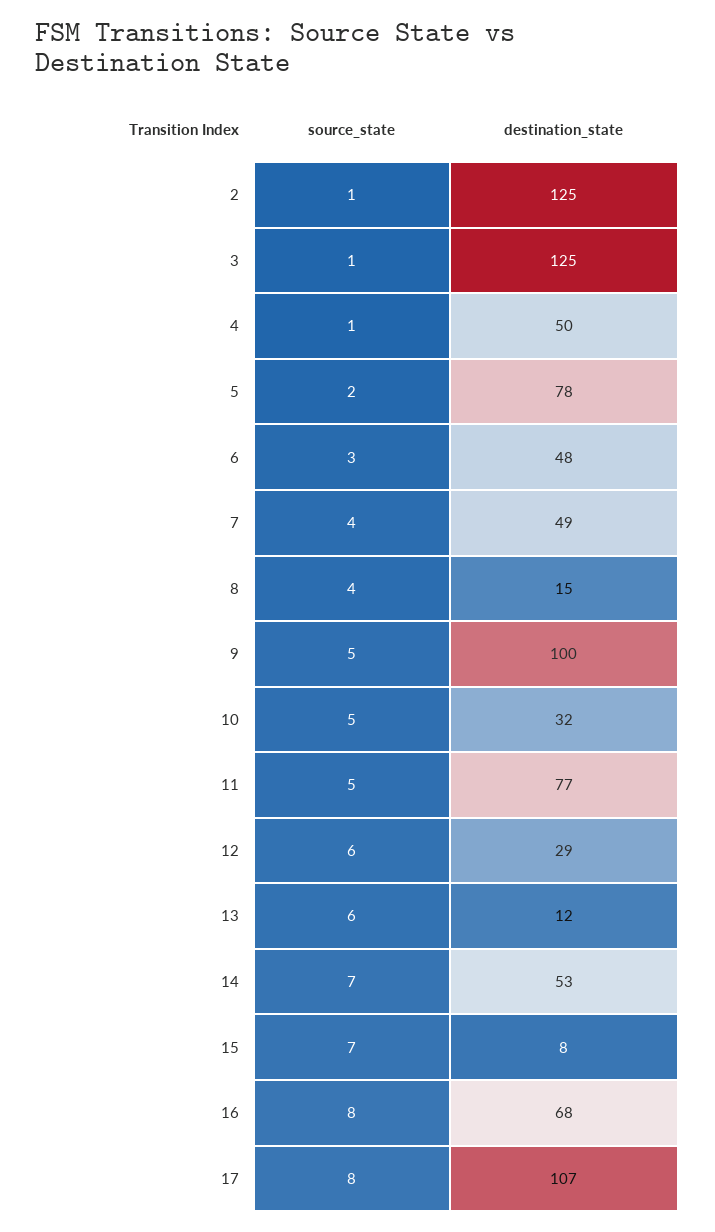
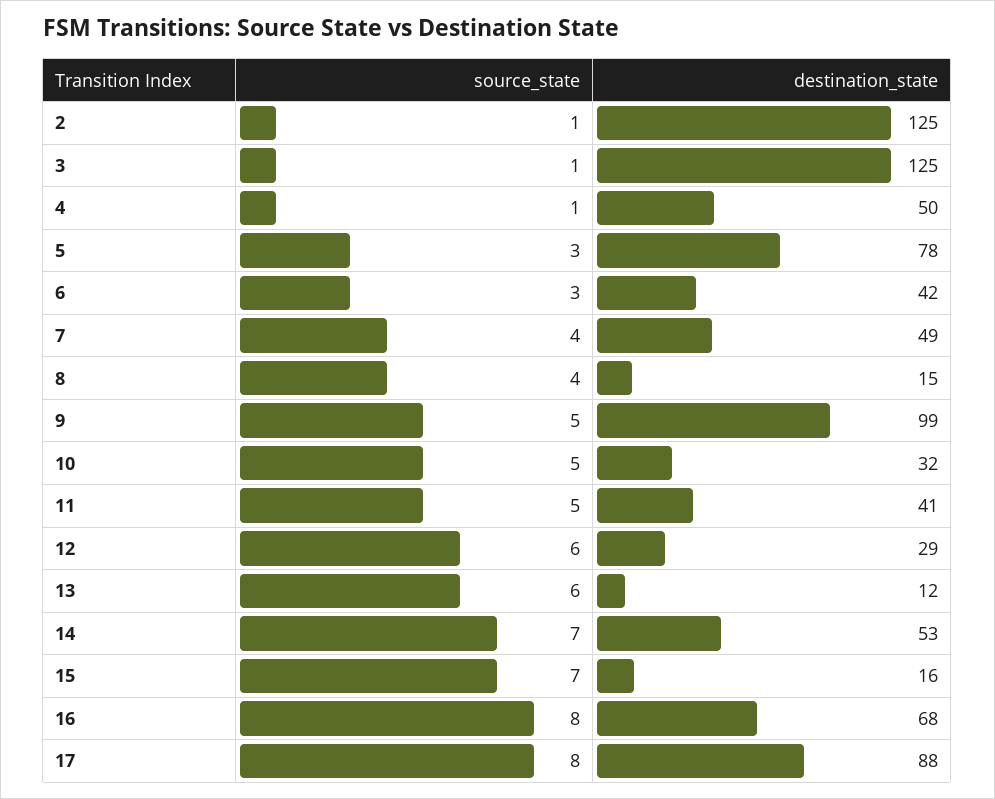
  {
    "source_state": {
      "2": 1,
      "3": 1,
      "4": 1,
-     "5": 2,
+     "5": 3,
      "6": 3,
      "7": 4,
      "8": 4,
      "9": 5,
      "10": 5,
      "11": 5,
      "12": 6,
      "13": 6,
      "14": 7,
      "15": 7,
      "16": 8,
      "17": 8
    },
    "destination_state": {
      "2": 125,
      "3": 125,
      "4": 50,
      "5": 78,
-     "6": 48,
+     "6": 42,
      "7": 49,
      "8": 15,
-     "9": 100,
+     "9": 99,
      "10": 32,
-     "11": 77,
+     "11": 41,
      "12": 29,
      "13": 12,
      "14": 53,
-     "15": 8,
+     "15": 16,
      "16": 68,
-     "17": 107
+     "17": 88
    }
  }

